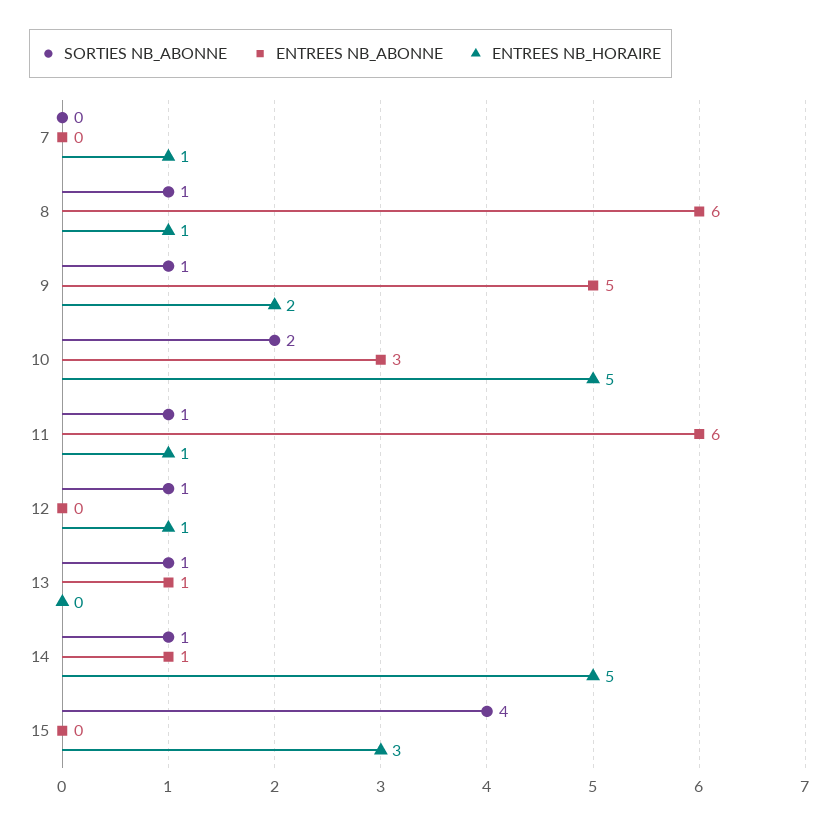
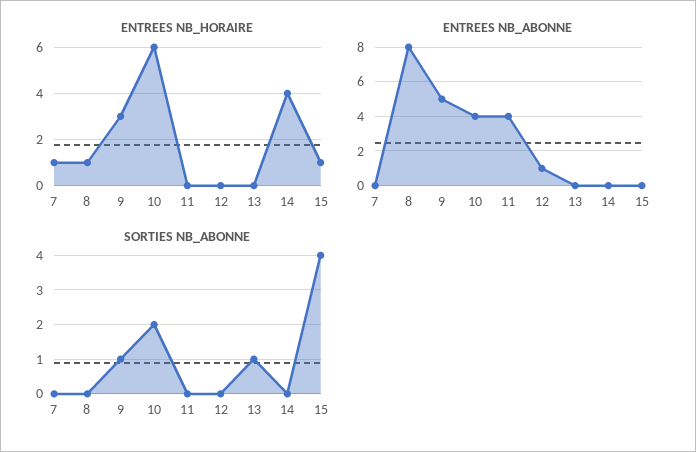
  {
    "SORTIES NB_ABONNE": {
      "7": 0,
-     "8": 1,
+     "8": 0,
      "9": 1,
      "10": 2,
-     "11": 1,
+     "11": 0,
-     "12": 1,
+     "12": 0,
      "13": 1,
-     "14": 1,
+     "14": 0,
      "15": 4
    },
    "ENTREES NB_ABONNE": {
      "7": 0,
-     "8": 6,
+     "8": 8,
      "9": 5,
-     "10": 3,
+     "10": 4,
-     "11": 6,
+     "11": 4,
-     "12": 0,
+     "12": 1,
-     "13": 1,
+     "13": 0,
-     "14": 1,
+     "14": 0,
      "15": 0
    },
    "ENTREES NB_HORAIRE": {
      "7": 1,
      "8": 1,
-     "9": 2,
+     "9": 3,
-     "10": 5,
+     "10": 6,
-     "11": 1,
+     "11": 0,
-     "12": 1,
+     "12": 0,
      "13": 0,
-     "14": 5,
+     "14": 4,
-     "15": 3
+     "15": 1
    }
  }

